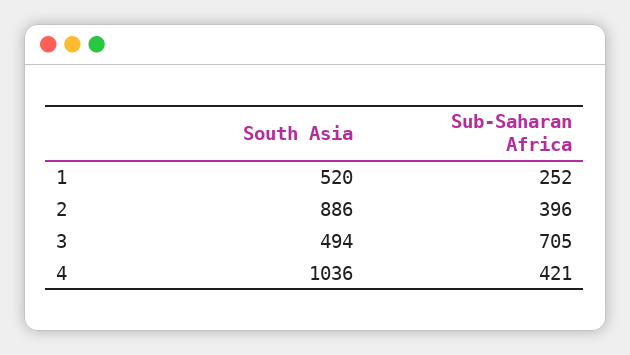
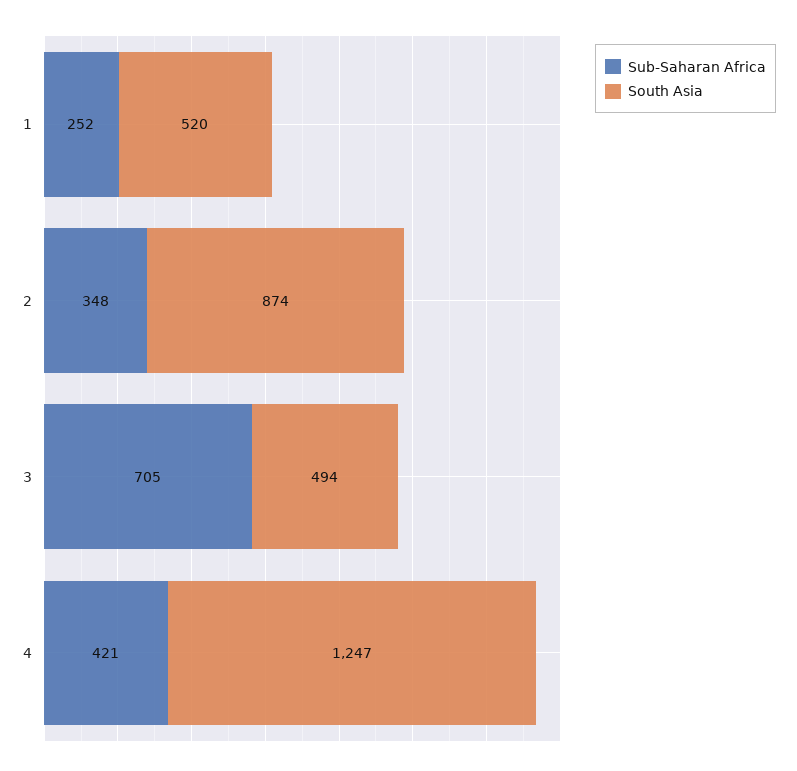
  {
    "South Asia": {
      "1": 520,
-     "2": 886,
+     "2": 874,
      "3": 494,
-     "4": 1036
+     "4": 1247
    },
    "Sub-Saharan Africa": {
      "1": 252,
-     "2": 396,
+     "2": 348,
      "3": 705,
      "4": 421
    }
  }

